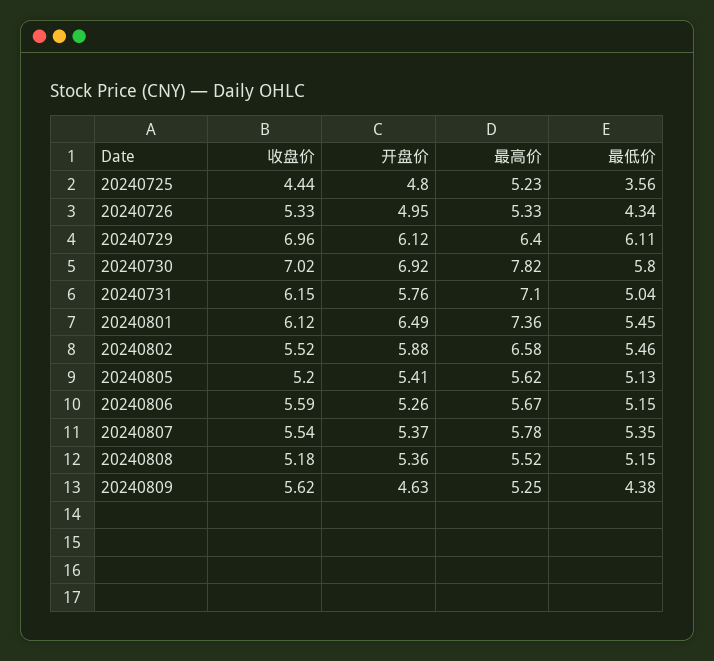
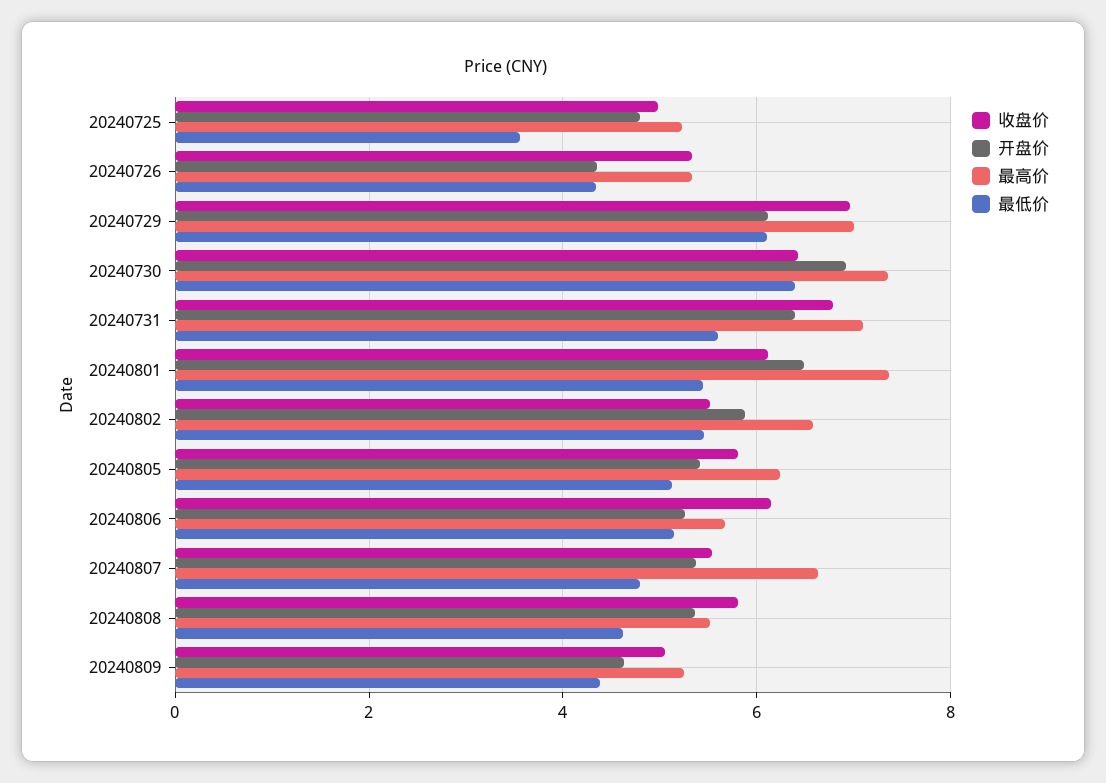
  {
    "收盘价": {
-     "20240725": 4.44,
+     "20240725": 5,
      "20240726": 5.33,
      "20240729": 6.96,
-     "20240730": 7.02,
+     "20240730": 6.4,
-     "20240731": 6.15,
+     "20240731": 6.8,
      "20240801": 6.12,
      "20240802": 5.52,
-     "20240805": 5.2,
+     "20240805": 5.8,
-     "20240806": 5.59,
+     "20240806": 6.2,
      "20240807": 5.54,
-     "20240808": 5.18,
+     "20240808": 5.8,
-     "20240809": 5.62
+     "20240809": 5
    },
    "开盘价": {
      "20240725": 4.8,
-     "20240726": 4.95,
+     "20240726": 4.4,
      "20240729": 6.12,
      "20240730": 6.92,
-     "20240731": 5.76,
+     "20240731": 6.4,
      "20240801": 6.49,
      "20240802": 5.88,
      "20240805": 5.41,
      "20240806": 5.26,
      "20240807": 5.37,
      "20240808": 5.36,
      "20240809": 4.63
    },
    "最高价": {
      "20240725": 5.23,
      "20240726": 5.33,
-     "20240729": 6.4,
+     "20240729": 7,
-     "20240730": 7.82,
+     "20240730": 7.4,
      "20240731": 7.1,
      "20240801": 7.36,
      "20240802": 6.58,
-     "20240805": 5.62,
+     "20240805": 6.2,
      "20240806": 5.67,
-     "20240807": 5.78,
+     "20240807": 6.6,
      "20240808": 5.52,
      "20240809": 5.25
    },
    "最低价": {
      "20240725": 3.56,
      "20240726": 4.34,
      "20240729": 6.11,
-     "20240730": 5.8,
+     "20240730": 6.4,
-     "20240731": 5.04,
+     "20240731": 5.6,
      "20240801": 5.45,
      "20240802": 5.46,
      "20240805": 5.13,
      "20240806": 5.15,
-     "20240807": 5.35,
+     "20240807": 4.8,
-     "20240808": 5.15,
+     "20240808": 4.6,
      "20240809": 4.38
    }
  }

